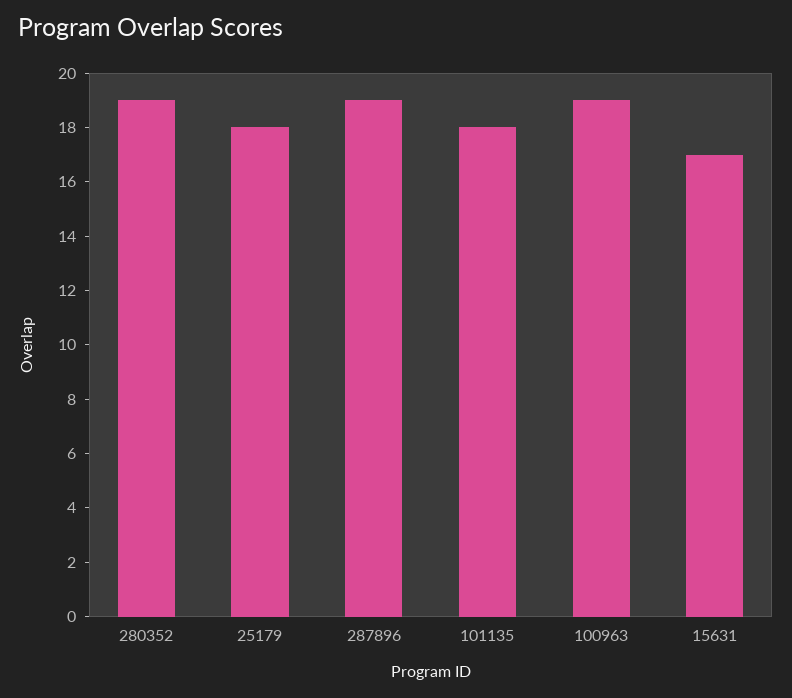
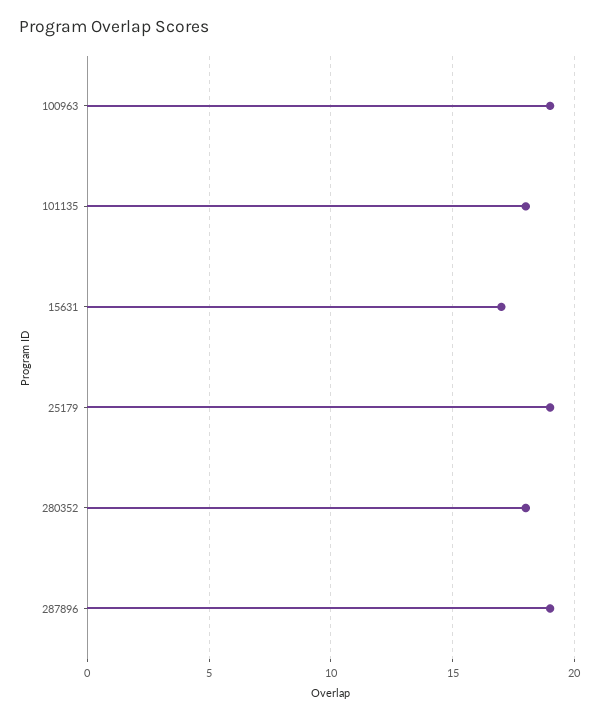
  {
-   "280352": 19,
+   "280352": 18,
-   "25179": 18,
+   "25179": 19,
    "287896": 19,
    "101135": 18,
    "100963": 19,
    "15631": 17
  }

